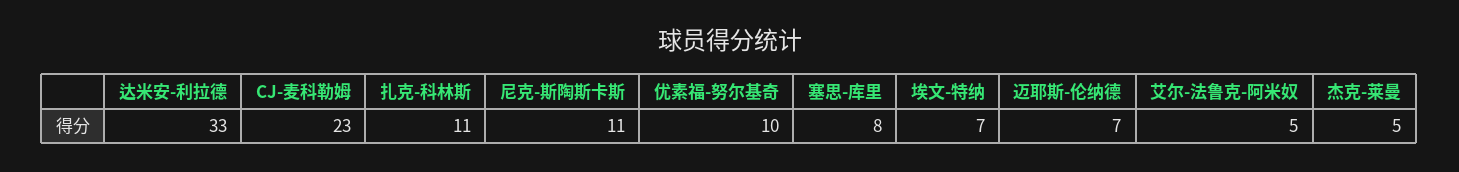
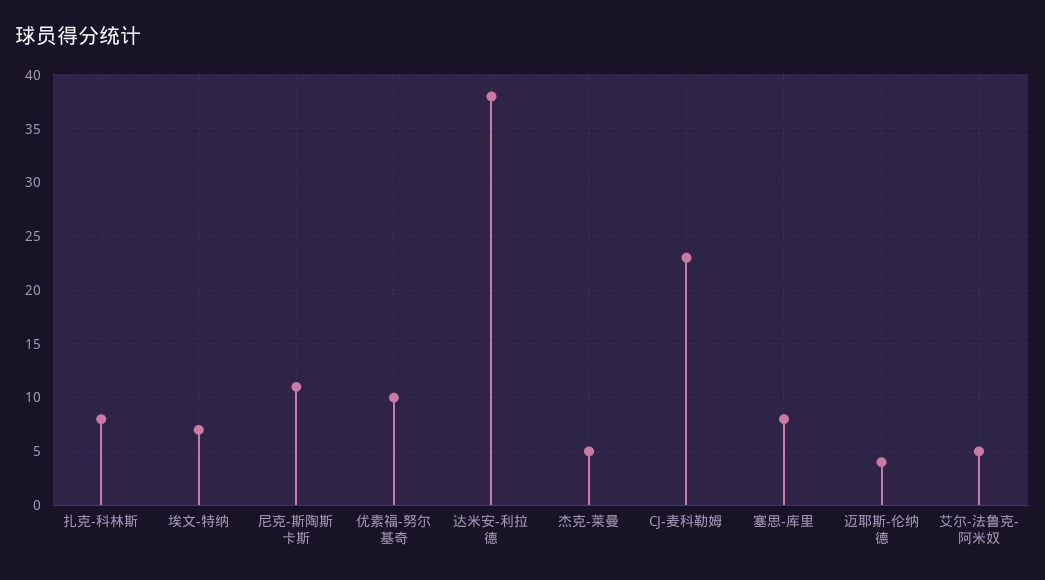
  {
-   "达米安-利拉德": 33,
+   "达米安-利拉德": 38,
    "CJ-麦科勒姆": 23,
-   "扎克-科林斯": 11,
+   "扎克-科林斯": 8,
    "尼克-斯陶斯卡斯": 11,
    "优素福-努尔基奇": 10,
    "塞思-库里": 8,
    "埃文-特纳": 7,
-   "迈耶斯-伦纳德": 7,
+   "迈耶斯-伦纳德": 4,
    "艾尔-法鲁克-阿米奴": 5,
    "杰克-莱曼": 5
  }

